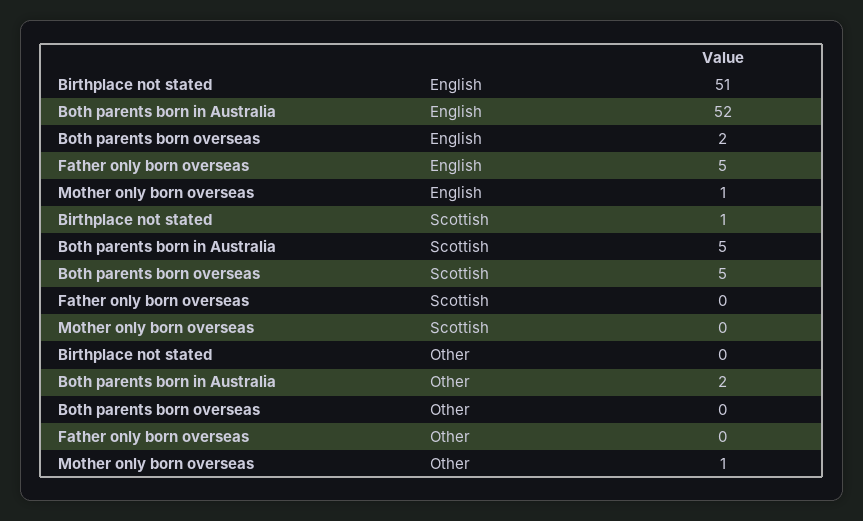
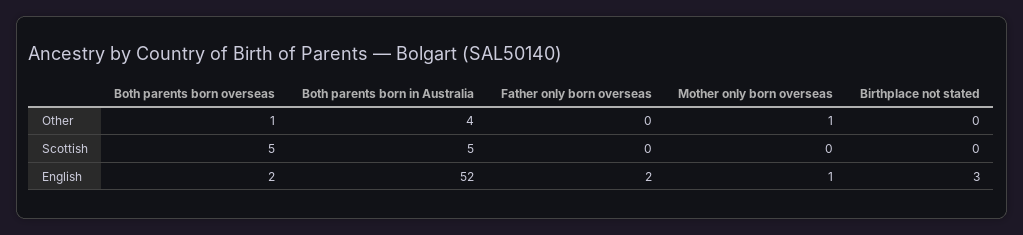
  {
    "Birthplace not stated": {
-     "English": 51,
+     "English": 3,
-     "Scottish": 1,
+     "Scottish": 0,
      "Other": 0
    },
    "Both parents born in Australia": {
      "English": 52,
      "Scottish": 5,
-     "Other": 2
+     "Other": 4
    },
    "Both parents born overseas": {
      "English": 2,
      "Scottish": 5,
-     "Other": 0
+     "Other": 1
    },
    "Father only born overseas": {
-     "English": 5,
+     "English": 2,
      "Scottish": 0,
      "Other": 0
    },
    "Mother only born overseas": {
      "English": 1,
      "Scottish": 0,
      "Other": 1
    }
  }

